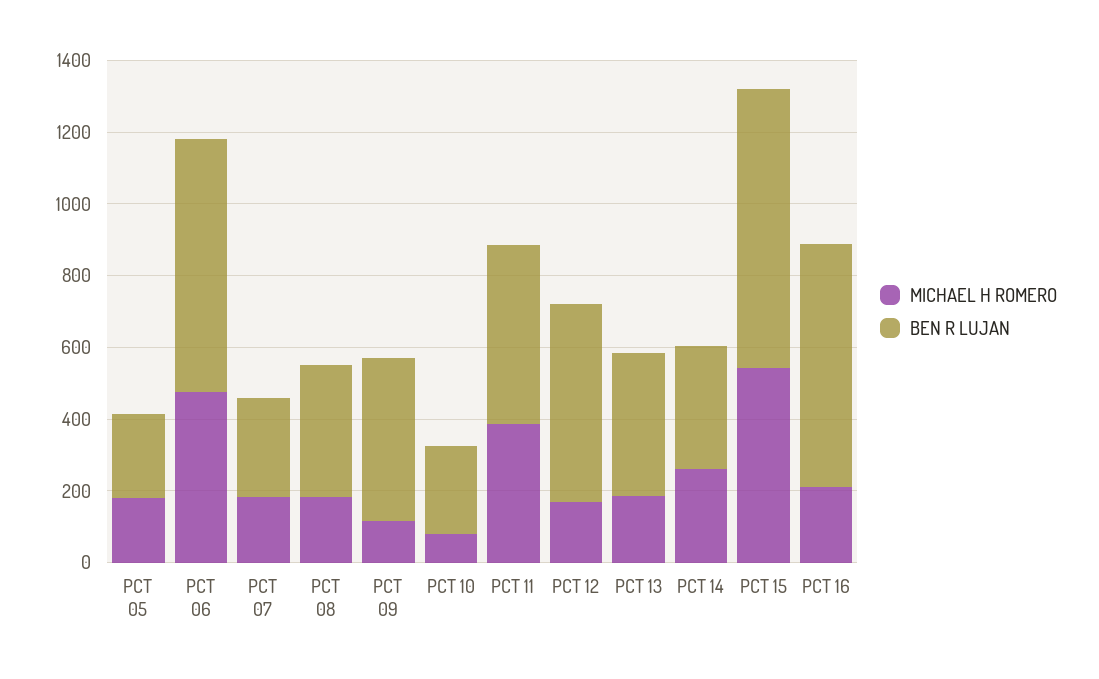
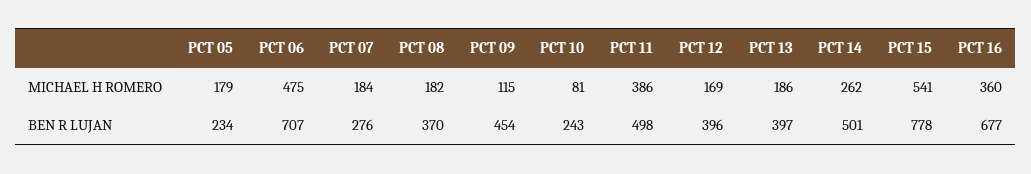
  {
    "MICHAEL H ROMERO": {
      "PCT 05": 179,
      "PCT 06": 475,
      "PCT 07": 184,
      "PCT 08": 182,
      "PCT 09": 115,
      "PCT 10": 81,
      "PCT 11": 386,
      "PCT 12": 169,
      "PCT 13": 186,
      "PCT 14": 262,
      "PCT 15": 541,
-     "PCT 16": 200
+     "PCT 16": 360
    },
    "BEN R LUJAN": {
      "PCT 05": 234,
      "PCT 06": 707,
      "PCT 07": 276,
      "PCT 08": 370,
      "PCT 09": 454,
      "PCT 10": 243,
      "PCT 11": 498,
-     "PCT 12": 550,
+     "PCT 12": 396,
      "PCT 13": 397,
-     "PCT 14": 350,
+     "PCT 14": 501,
      "PCT 15": 778,
      "PCT 16": 677
    }
  }

